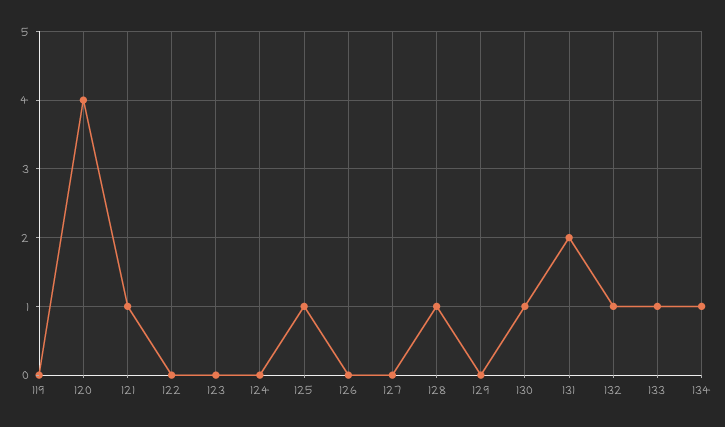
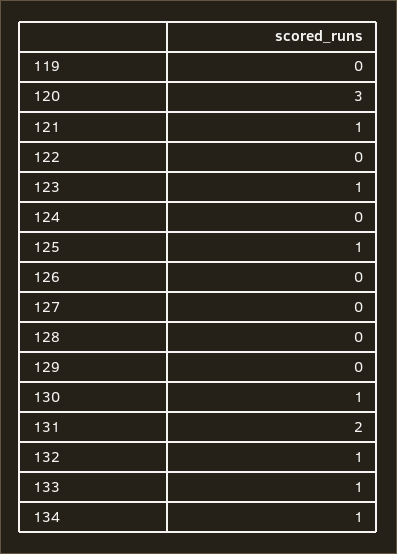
  {
    "119": 0,
-   "120": 4,
+   "120": 3,
    "121": 1,
    "122": 0,
-   "123": 0,
+   "123": 1,
    "124": 0,
    "125": 1,
    "126": 0,
    "127": 0,
-   "128": 1,
+   "128": 0,
    "129": 0,
    "130": 1,
    "131": 2,
    "132": 1,
    "133": 1,
    "134": 1
  }

